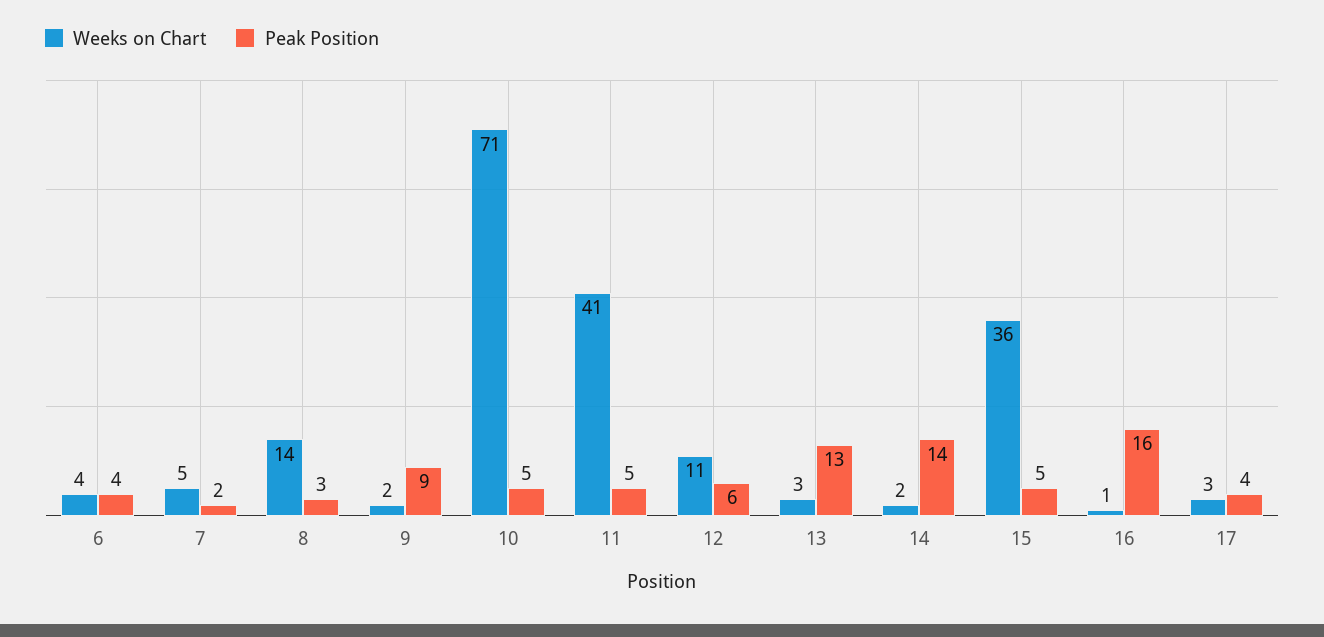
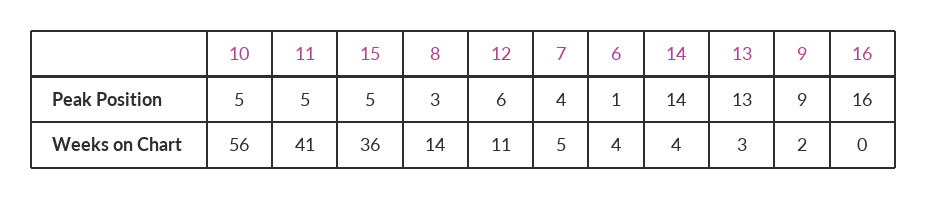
  {
    "Weeks on Chart": {
      "6": 4,
      "7": 5,
      "8": 14,
      "9": 2,
-     "10": 71,
+     "10": 56,
      "11": 41,
      "12": 11,
      "13": 3,
-     "14": 2,
+     "14": 4,
      "15": 36,
-     "16": 1,
+     "16": 0
-     "17": 3
    },
    "Peak Position": {
-     "6": 4,
+     "6": 1,
-     "7": 2,
+     "7": 4,
      "8": 3,
      "9": 9,
      "10": 5,
      "11": 5,
      "12": 6,
      "13": 13,
      "14": 14,
      "15": 5,
-     "16": 16,
+     "16": 16
-     "17": 4
    }
  }

